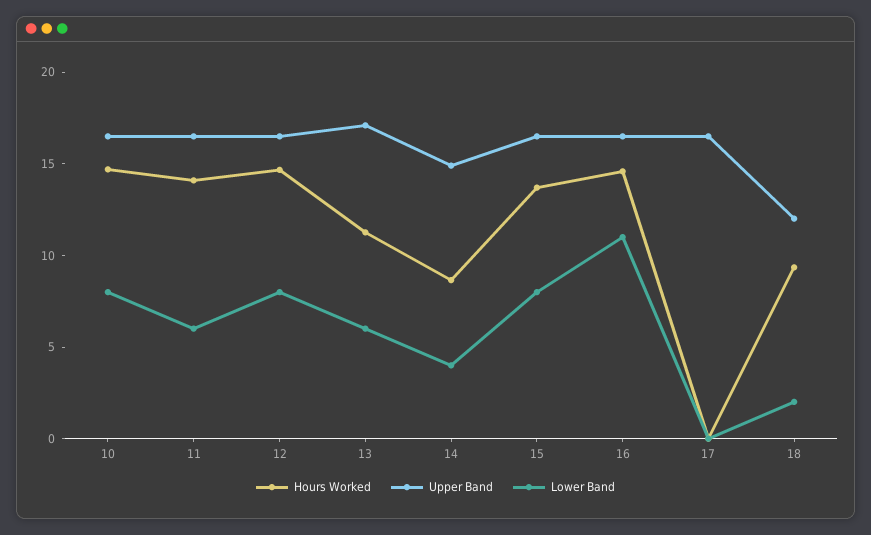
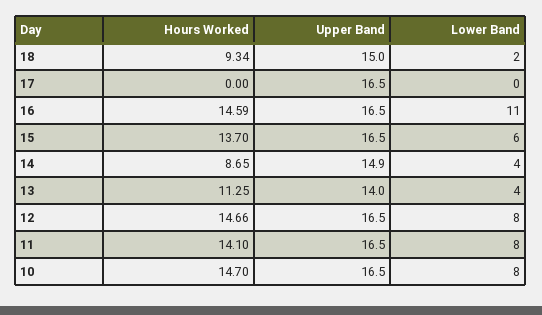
  {
    "Hours Worked": {
      "10": 14.7,
      "11": 14.1,
      "12": 14.66,
      "13": 11.25,
      "14": 8.65,
      "15": 13.7,
      "16": 14.59,
      "17": 0,
      "18": 9.34
    },
    "Upper Band": {
      "10": 16.5,
      "11": 16.5,
      "12": 16.5,
-     "13": 17,
+     "13": 14,
      "14": 14.9,
      "15": 16.5,
      "16": 16.5,
      "17": 16.5,
-     "18": 12
+     "18": 15
    },
    "Lower Band": {
      "10": 8,
-     "11": 6,
+     "11": 8,
      "12": 8,
-     "13": 6,
+     "13": 4,
      "14": 4,
-     "15": 8,
+     "15": 6,
      "16": 11,
      "17": 0,
      "18": 2
    }
  }

